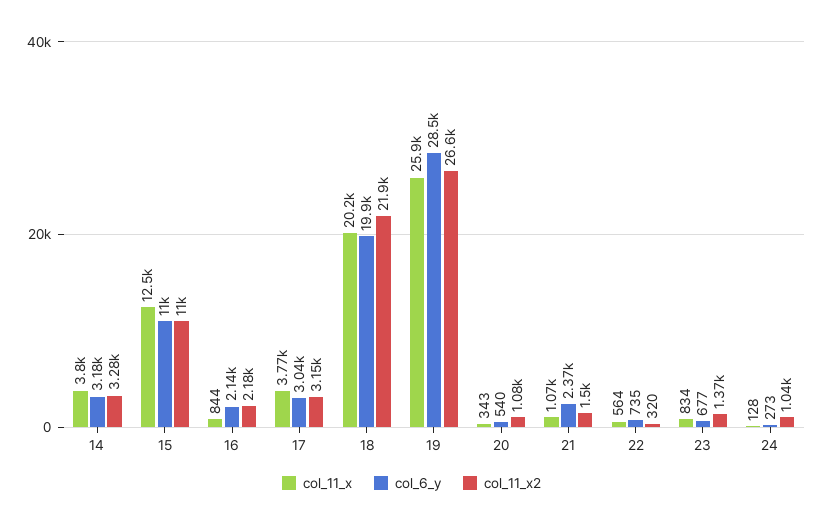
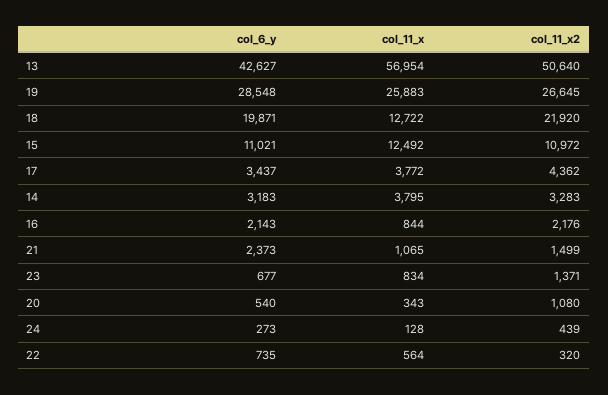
  {
    "col_11_x": {
      "14": 3795,
      "15": 12492,
      "16": 844,
      "17": 3772,
-     "18": 20200,
+     "18": 12722,
      "19": 25883,
      "20": 343,
      "21": 1065,
      "22": 564,
      "23": 834,
-     "24": 128
+     "24": 128,
+     "13": 56954
    },
    "col_6_y": {
      "14": 3183,
      "15": 11021,
      "16": 2143,
-     "17": 3040,
+     "17": 3437,
      "18": 19871,
      "19": 28548,
      "20": 540,
      "21": 2373,
      "22": 735,
      "23": 677,
-     "24": 273
+     "24": 273,
+     "13": 42627
    },
    "col_11_x2": {
      "14": 3283,
      "15": 10972,
      "16": 2176,
-     "17": 3150,
+     "17": 4362,
      "18": 21920,
      "19": 26645,
      "20": 1080,
      "21": 1499,
      "22": 320,
      "23": 1371,
-     "24": 1040
+     "24": 439,
+     "13": 50640
    }
  }

